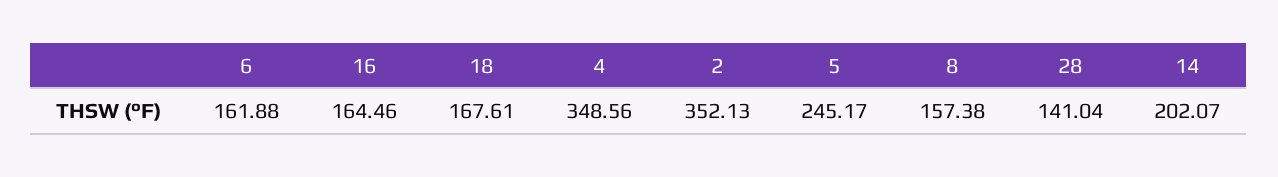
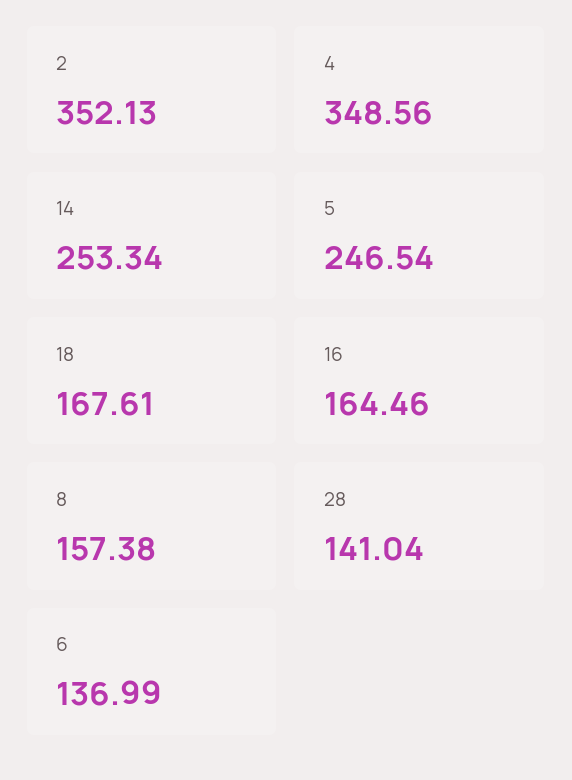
  {
-   "6": 161.88,
+   "6": 136.99,
    "16": 164.46,
    "18": 167.61,
    "4": 348.56,
    "2": 352.13,
-   "5": 245.17,
+   "5": 246.54,
    "8": 157.38,
    "28": 141.04,
-   "14": 202.07
+   "14": 253.34
  }

